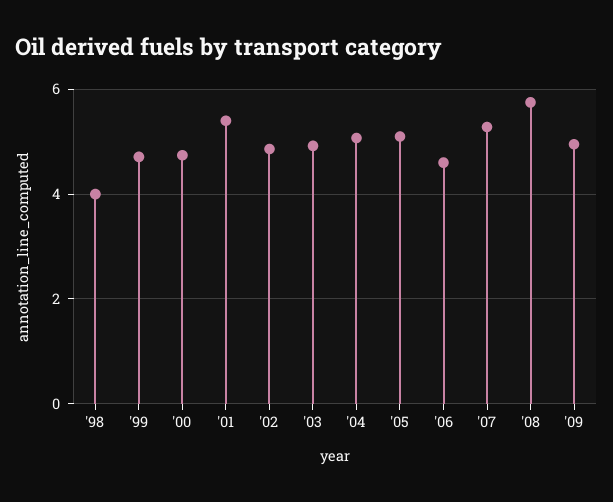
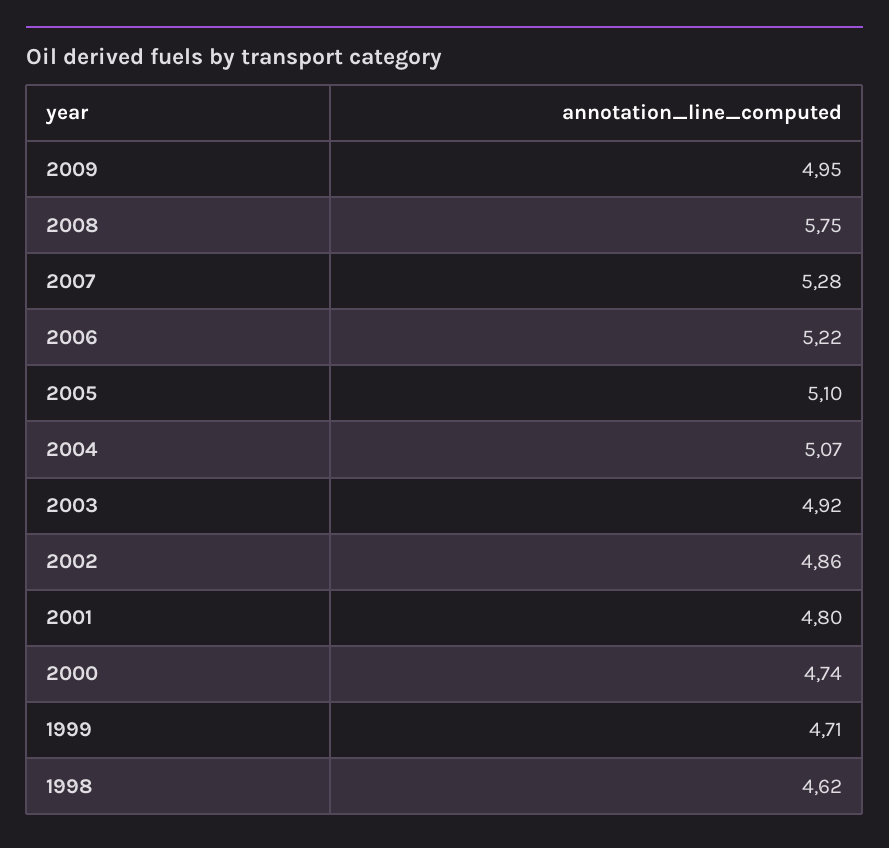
  {
-   "'98": 4,
+   "'98": 4.62,
    "'99": 4.71,
    "'00": 4.74,
-   "'01": 5.4,
+   "'01": 4.8,
    "'02": 4.86,
    "'03": 4.92,
    "'04": 5.07,
    "'05": 5.1,
-   "'06": 4.6,
+   "'06": 5.22,
    "'07": 5.28,
    "'08": 5.75,
    "'09": 4.95
  }

